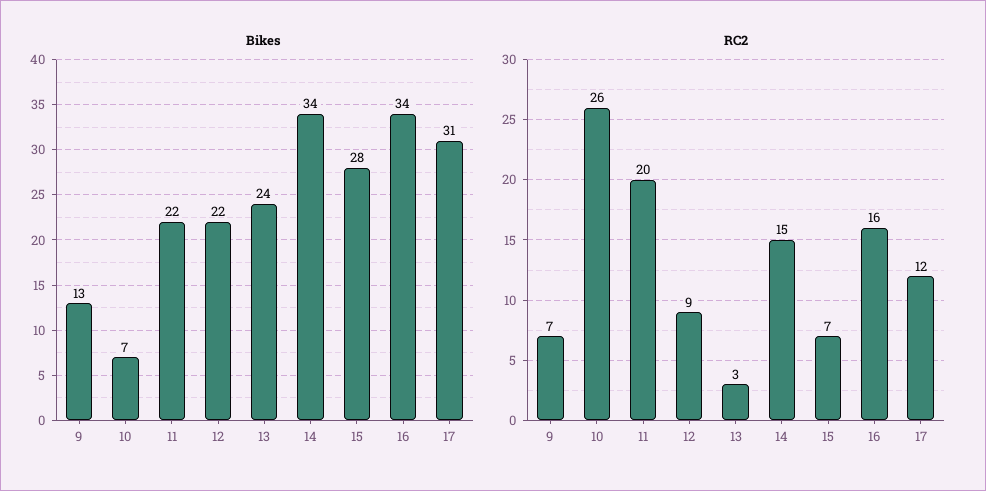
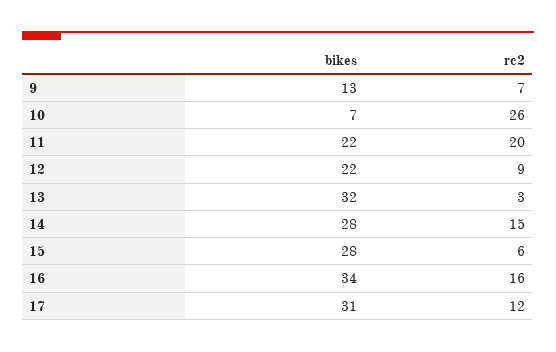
  {
    "Bikes": {
      "9": 13,
      "10": 7,
      "11": 22,
      "12": 22,
-     "13": 24,
+     "13": 32,
-     "14": 34,
+     "14": 28,
      "15": 28,
      "16": 34,
      "17": 31
    },
    "RC2": {
      "9": 7,
      "10": 26,
      "11": 20,
      "12": 9,
      "13": 3,
      "14": 15,
-     "15": 7,
+     "15": 6,
      "16": 16,
      "17": 12
    }
  }

